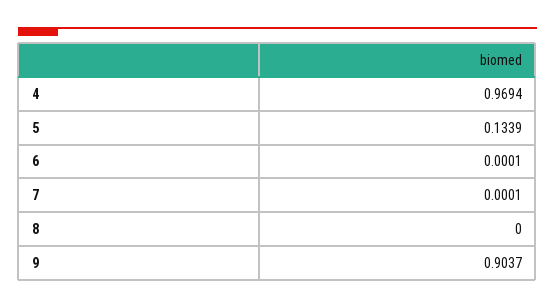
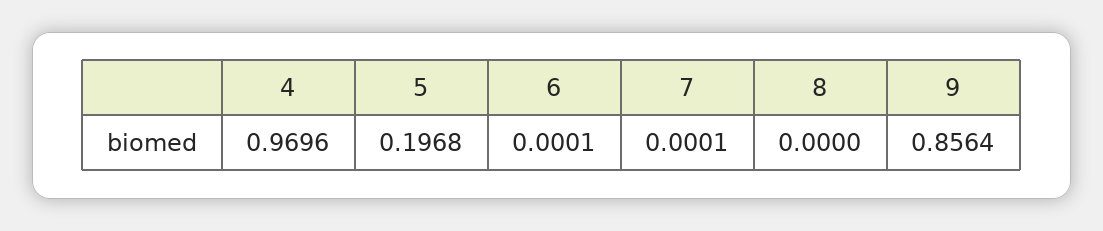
  {
-   "4": 0.9694,
+   "4": 0.9696,
-   "5": 0.1339,
+   "5": 0.1968,
    "6": 0.0001,
    "7": 0.0001,
    "8": 0,
-   "9": 0.9037
+   "9": 0.8564
  }

